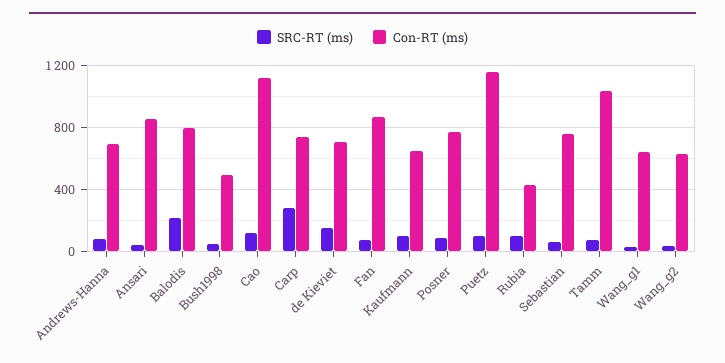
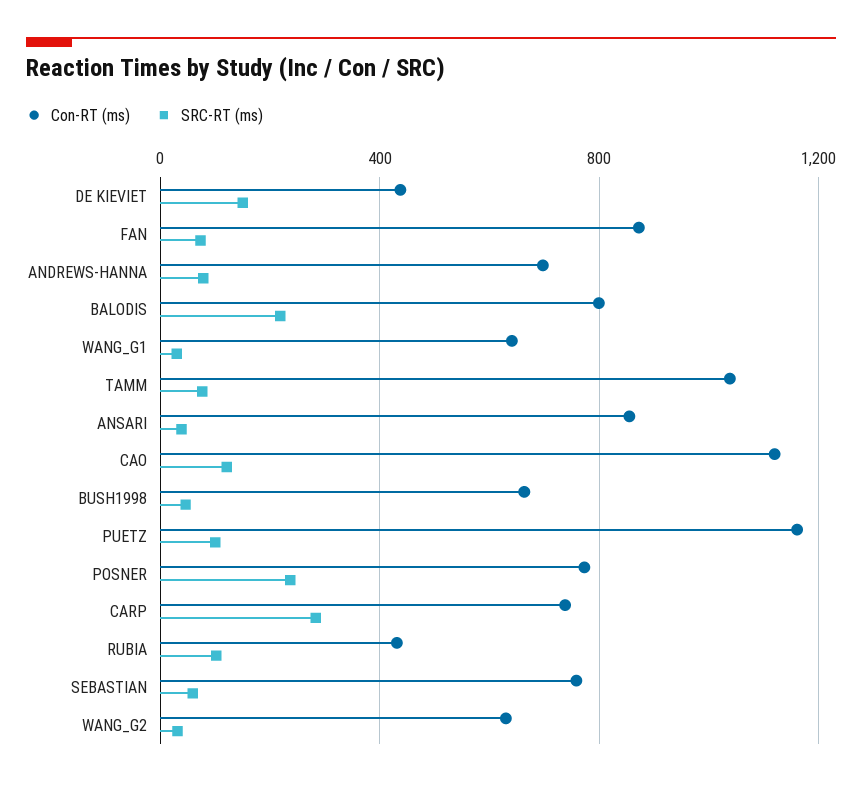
  {
    "SRC-RT (ms)": {
      "Andrews-Hanna": 100,
      "Ansari": 50,
      "Balodis": 200,
      "Bush1998": 50,
      "Cao": 100,
      "Carp": 300,
      "de Kieviet": 150,
      "Fan": 50,
-     "Kaufmann": 100,
-     "Posner": 100,
+     "Posner": 250,
      "Puetz": 100,
      "Rubia": 100,
      "Sebastian": 50,
      "Tamm": 100,
      "Wang_g1": 50,
      "Wang_g2": 50
    },
    "Con-RT (ms)": {
      "Andrews-Hanna": 700,
      "Ansari": 850,
      "Balodis": 800,
-     "Bush1998": 500,
+     "Bush1998": 650,
      "Cao": 1100,
      "Carp": 750,
-     "de Kieviet": 700,
+     "de Kieviet": 450,
      "Fan": 850,
-     "Kaufmann": 650,
      "Posner": 750,
      "Puetz": 1150,
      "Rubia": 450,
      "Sebastian": 750,
      "Tamm": 1050,
      "Wang_g1": 650,
      "Wang_g2": 650
    }
  }

